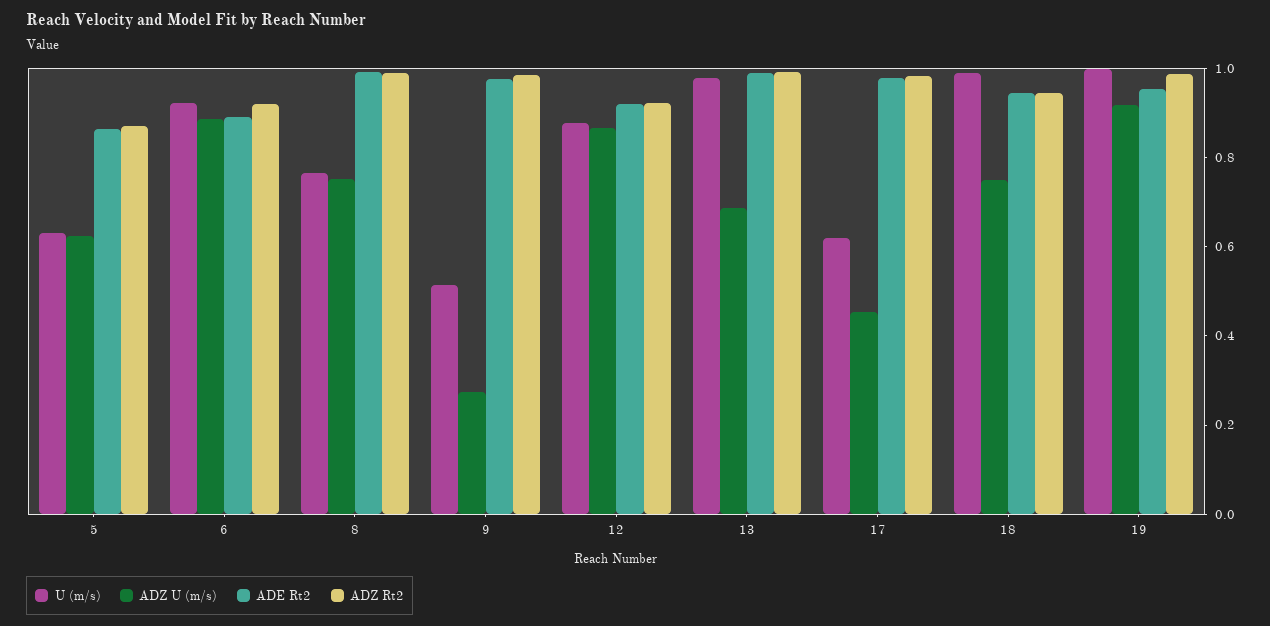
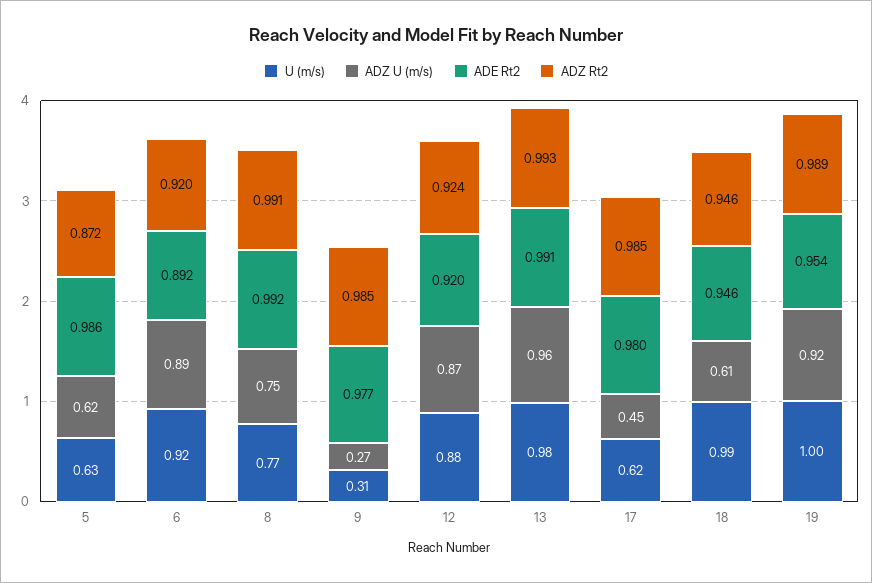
  {
    "U (m/s)": {
      "5": 0.63,
      "6": 0.92,
      "8": 0.77,
-     "9": 0.5,
+     "9": 0.31,
      "12": 0.88,
      "13": 0.98,
      "17": 0.62,
      "18": 0.99,
      "19": 1
    },
    "ADZ U (m/s)": {
      "5": 0.62,
      "6": 0.89,
      "8": 0.75,
      "9": 0.27,
      "12": 0.87,
-     "13": 0.7,
+     "13": 0.96,
      "17": 0.45,
-     "18": 0.75,
+     "18": 0.61,
      "19": 0.92
    },
    "ADE Rt2": {
-     "5": 0.85,
+     "5": 0.986,
      "6": 0.892,
      "8": 0.992,
      "9": 0.977,
      "12": 0.92,
      "13": 0.991,
      "17": 0.98,
      "18": 0.946,
      "19": 0.954
    },
    "ADZ Rt2": {
      "5": 0.872,
      "6": 0.92,
      "8": 0.991,
      "9": 0.985,
      "12": 0.924,
      "13": 0.993,
      "17": 0.985,
      "18": 0.946,
      "19": 0.989
    }
  }

